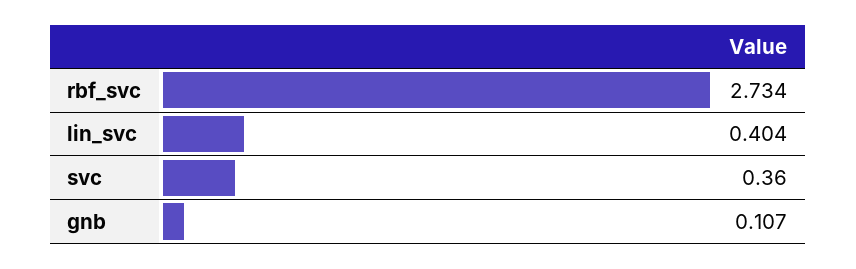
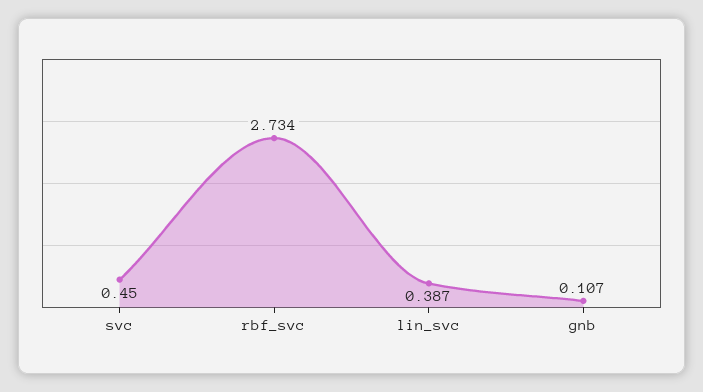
  {
    "rbf_svc": 2.734,
-   "lin_svc": 0.404,
+   "lin_svc": 0.387,
-   "svc": 0.36,
+   "svc": 0.45,
    "gnb": 0.107
  }

